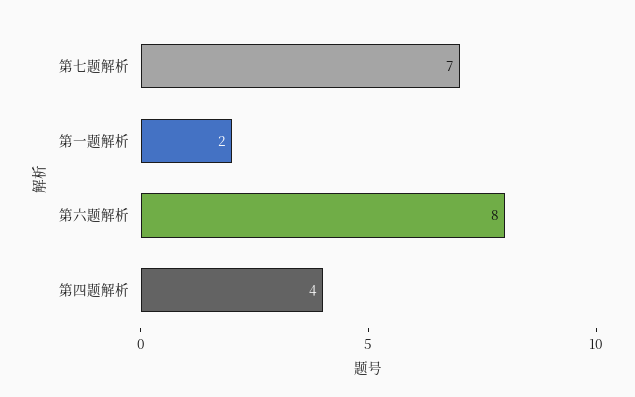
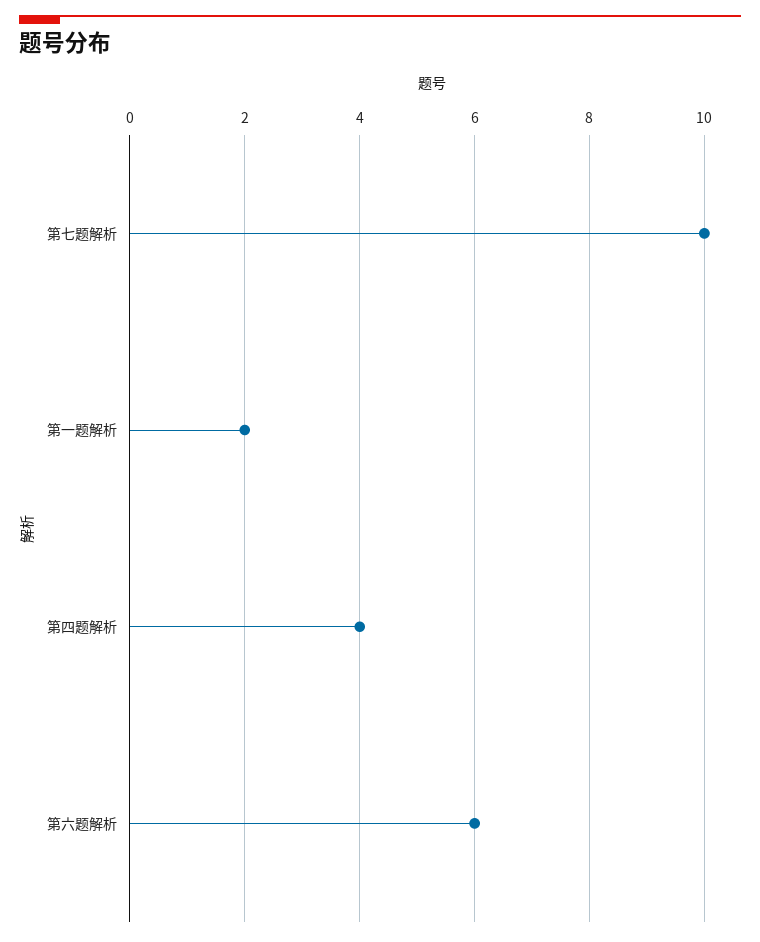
  {
-   "第七题解析": 7,
+   "第七题解析": 10,
    "第一题解析": 2,
-   "第六题解析": 8,
+   "第六题解析": 6,
    "第四题解析": 4
  }

